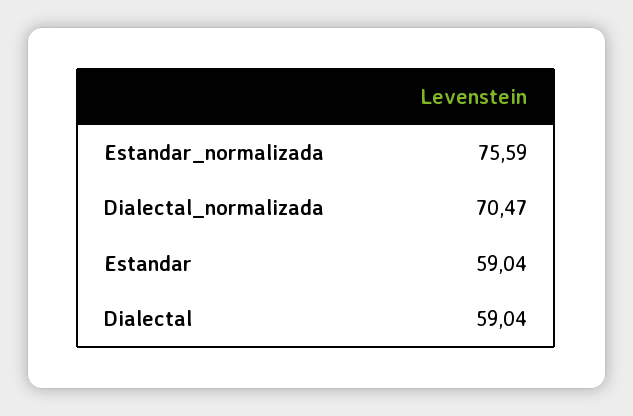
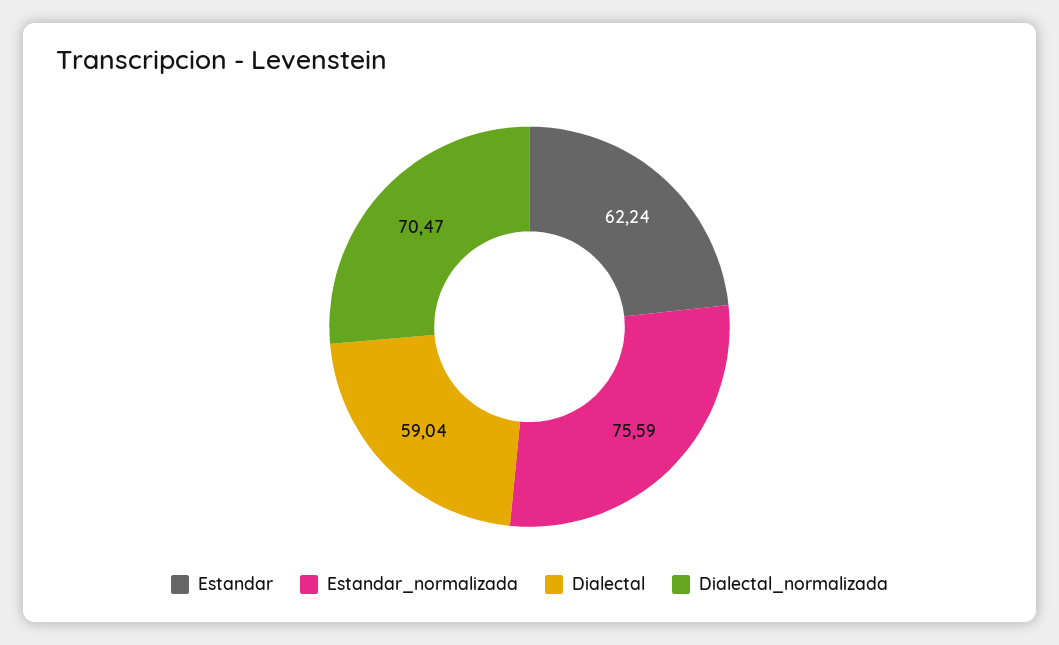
  {
    "Estandar_normalizada": 75.59,
    "Dialectal_normalizada": 70.47,
-   "Estandar": 59.04,
+   "Estandar": 62.24,
    "Dialectal": 59.04
  }

